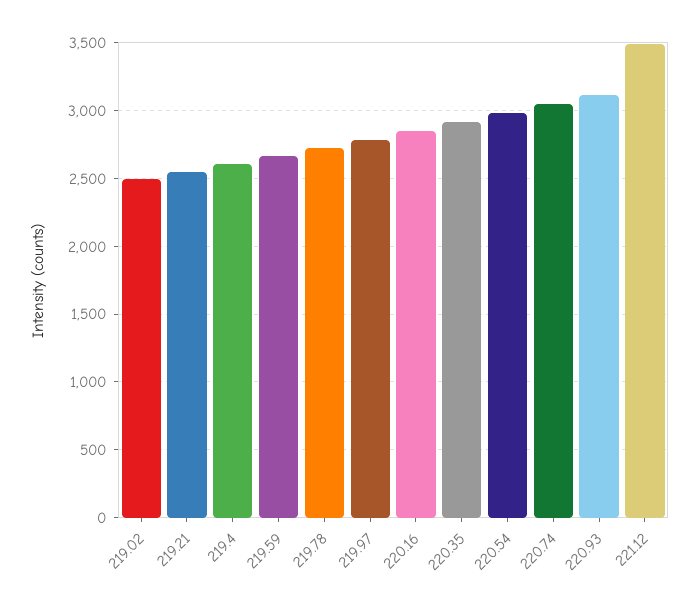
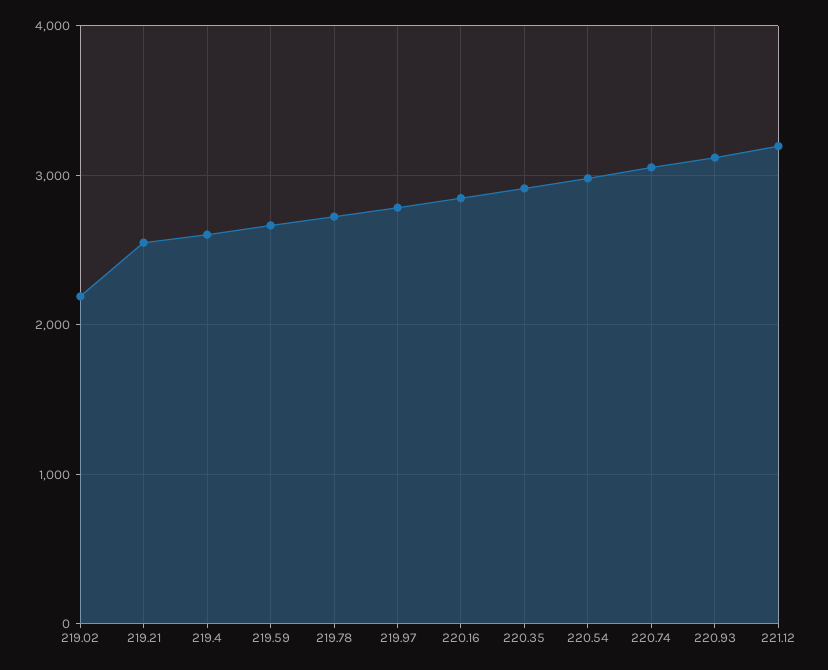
  {
-   "219.02": 2500,
+   "219.02": 2200,
    "219.21": 2550,
    "219.4": 2600,
    "219.59": 2650,
    "219.78": 2700,
    "219.97": 2800,
    "220.16": 2850,
    "220.35": 2900,
    "220.54": 3000,
    "220.74": 3050,
    "220.93": 3100,
-   "221.12": 3500
+   "221.12": 3200
  }

